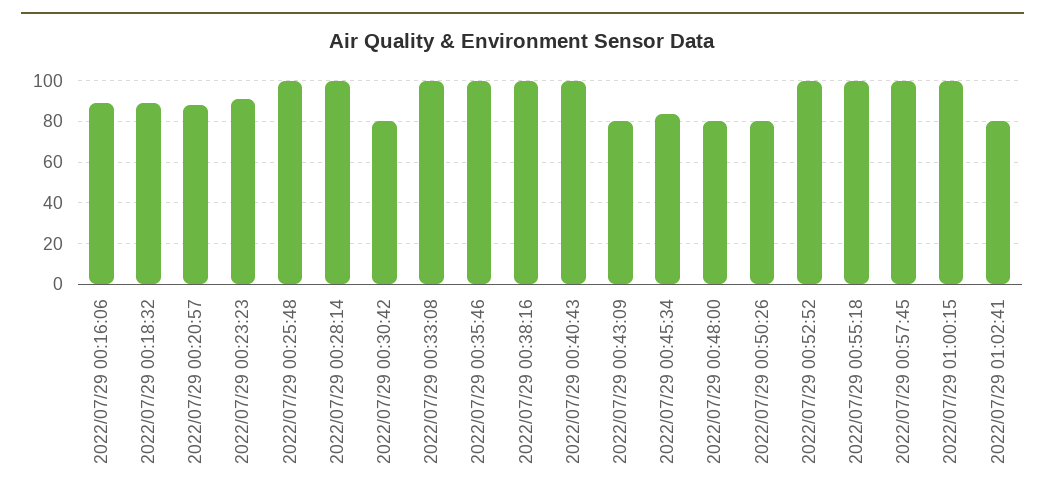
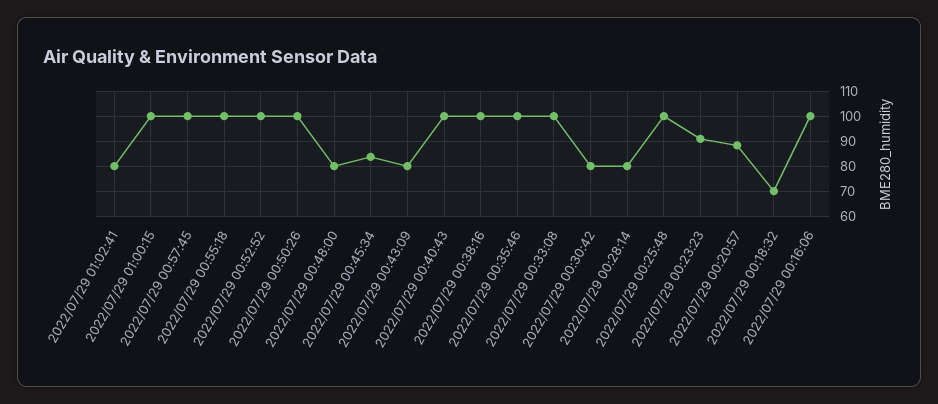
  {
-   "2022/07/29 00:16:06": 90,
+   "2022/07/29 00:16:06": 100,
-   "2022/07/29 00:18:32": 90,
+   "2022/07/29 00:18:32": 70,
    "2022/07/29 00:20:57": 87.5,
    "2022/07/29 00:23:23": 90,
    "2022/07/29 00:25:48": 100,
-   "2022/07/29 00:28:14": 100,
+   "2022/07/29 00:28:14": 80,
    "2022/07/29 00:30:42": 80,
    "2022/07/29 00:33:08": 100,
    "2022/07/29 00:35:46": 100,
    "2022/07/29 00:38:16": 100,
    "2022/07/29 00:40:43": 100,
    "2022/07/29 00:43:09": 80,
    "2022/07/29 00:45:34": 82.5,
    "2022/07/29 00:48:00": 80,
-   "2022/07/29 00:50:26": 80,
+   "2022/07/29 00:50:26": 100,
    "2022/07/29 00:52:52": 100,
    "2022/07/29 00:55:18": 100,
    "2022/07/29 00:57:45": 100,
    "2022/07/29 01:00:15": 100,
    "2022/07/29 01:02:41": 80
  }

